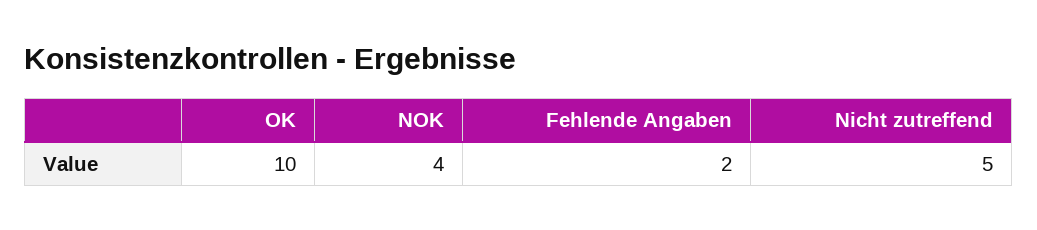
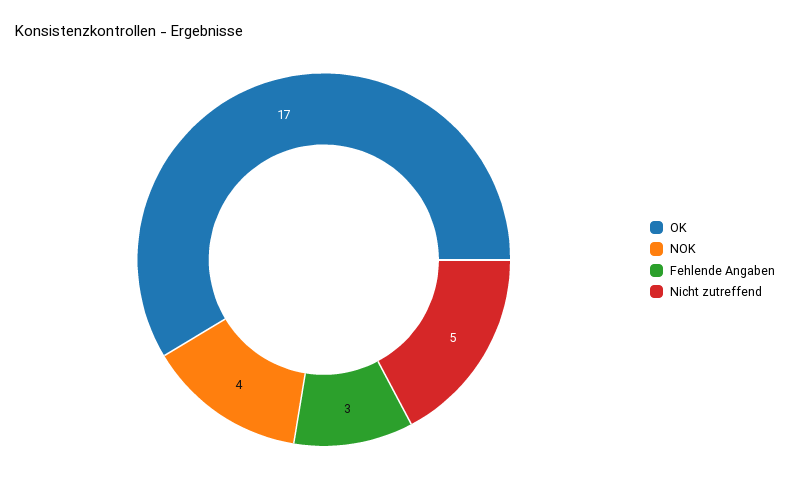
  {
-   "OK": 10,
+   "OK": 17,
    "NOK": 4,
-   "Fehlende Angaben": 2,
+   "Fehlende Angaben": 3,
    "Nicht zutreffend": 5
  }

